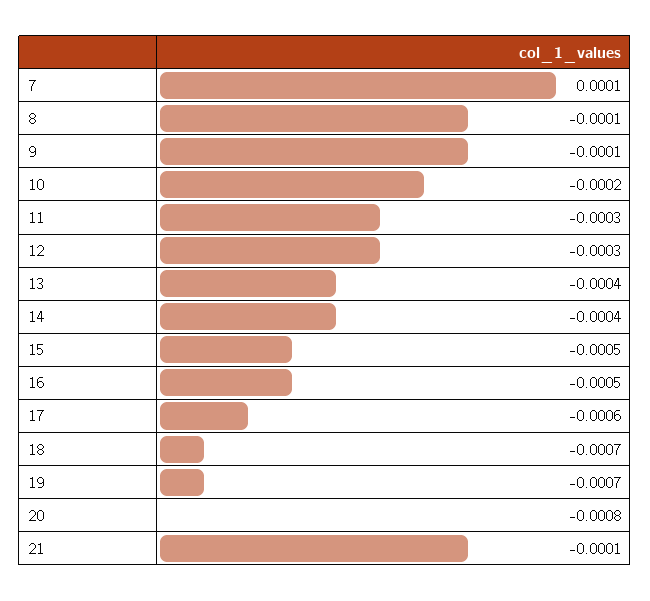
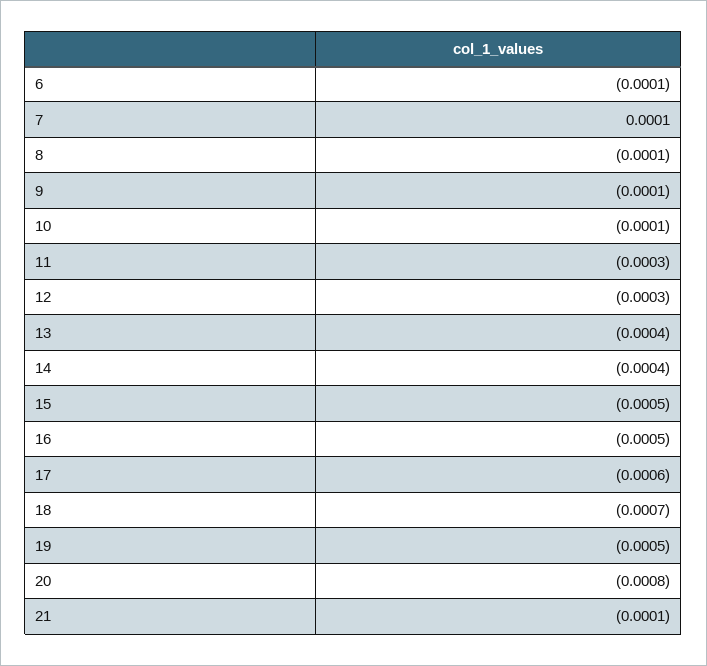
  {
    "7": 0.0001,
    "8": -0.0001,
    "9": -0.0001,
-   "10": -0.0002,
+   "10": -0.0001,
    "11": -0.0003,
    "12": -0.0003,
    "13": -0.0004,
    "14": -0.0004,
    "15": -0.0005,
    "16": -0.0005,
    "17": -0.0006,
    "18": -0.0007,
-   "19": -0.0007,
+   "19": -0.0005,
    "20": -0.0008,
-   "21": -0.0001
+   "21": -0.0001,
+   "6": -0.0001
  }

